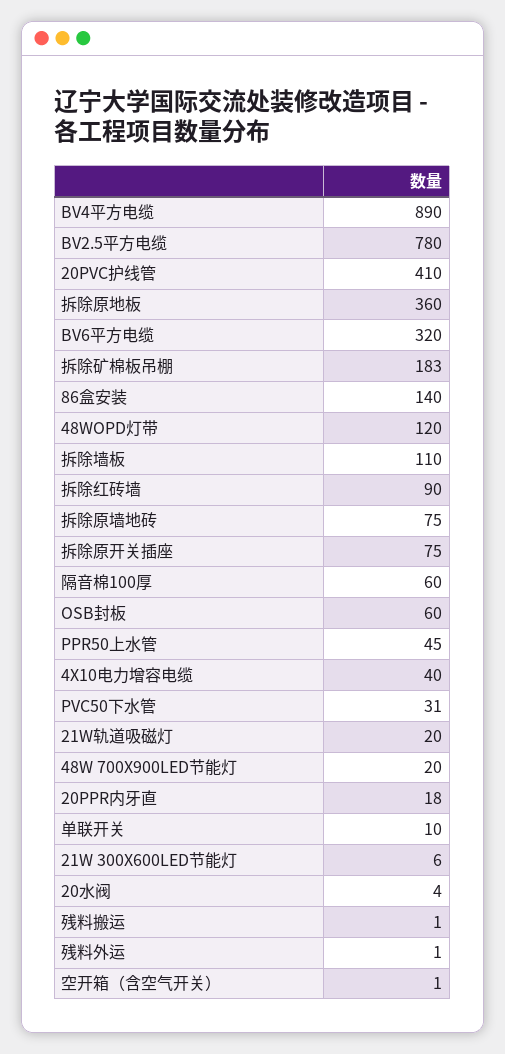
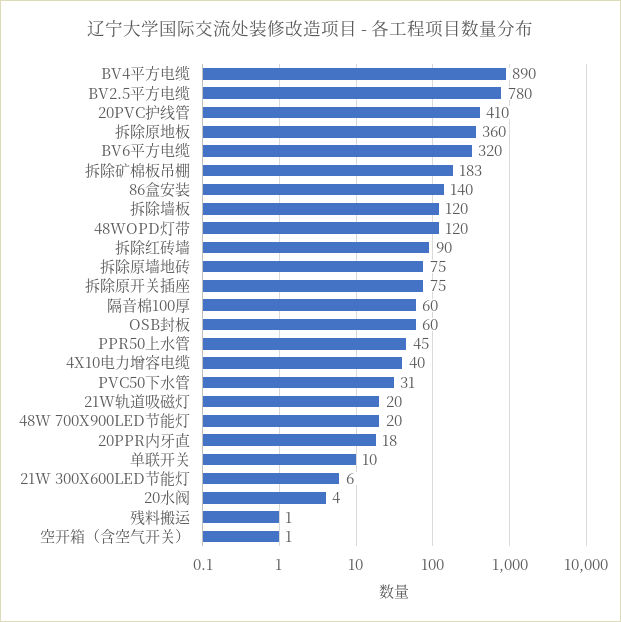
  {
    "BV4平方电缆": 890,
    "BV2.5平方电缆": 780,
    "20PVC护线管": 410,
    "拆除原地板": 360,
    "BV6平方电缆": 320,
    "拆除矿棉板吊棚": 183,
    "86盒安装": 140,
    "48WOPD灯带": 120,
-   "拆除墙板": 110,
+   "拆除墙板": 120,
    "拆除红砖墙": 90,
    "拆除原墙地砖": 75,
    "拆除原开关插座": 75,
    "隔音棉100厚": 60,
    "OSB封板": 60,
    "PPR50上水管": 45,
    "4X10电力增容电缆": 40,
    "PVC50下水管": 31,
    "21W轨道吸磁灯": 20,
    "48W 700X900LED节能灯": 20,
    "20PPR内牙直": 18,
    "单联开关": 10,
    "21W 300X600LED节能灯": 6,
    "20水阀": 4,
    "残料搬运": 1,
-   "残料外运": 1,
    "空开箱（含空气开关）": 1
  }

